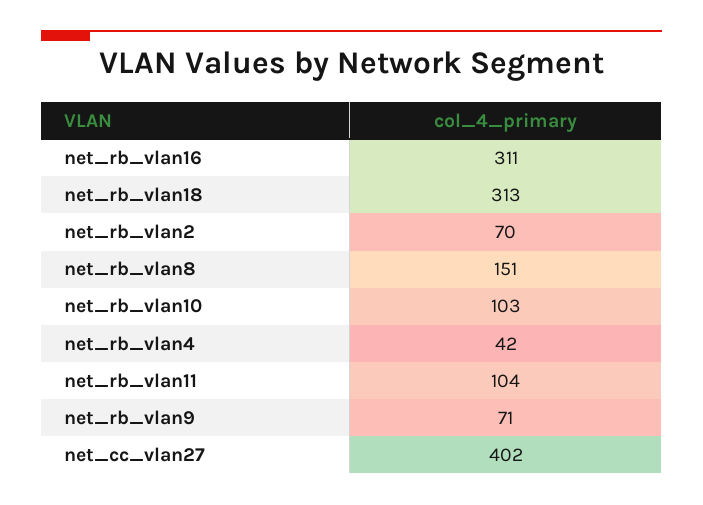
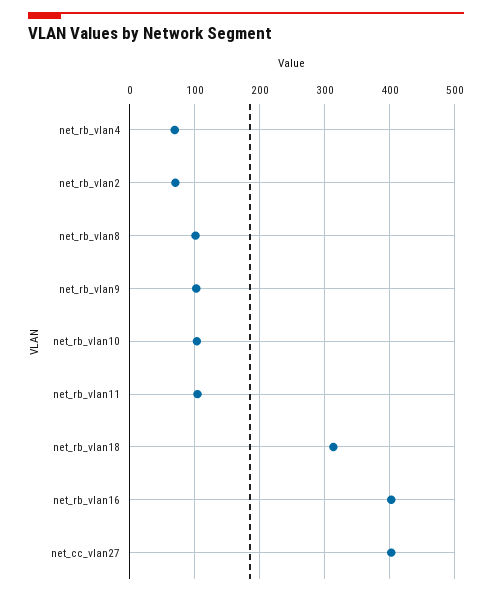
  {
-   "net_rb_vlan16": 311,
+   "net_rb_vlan16": 400,
    "net_rb_vlan18": 313,
    "net_rb_vlan2": 70,
-   "net_rb_vlan8": 151,
+   "net_rb_vlan8": 100,
    "net_rb_vlan10": 103,
-   "net_rb_vlan4": 42,
+   "net_rb_vlan4": 70,
    "net_rb_vlan11": 104,
-   "net_rb_vlan9": 71,
+   "net_rb_vlan9": 100,
    "net_cc_vlan27": 402
  }

